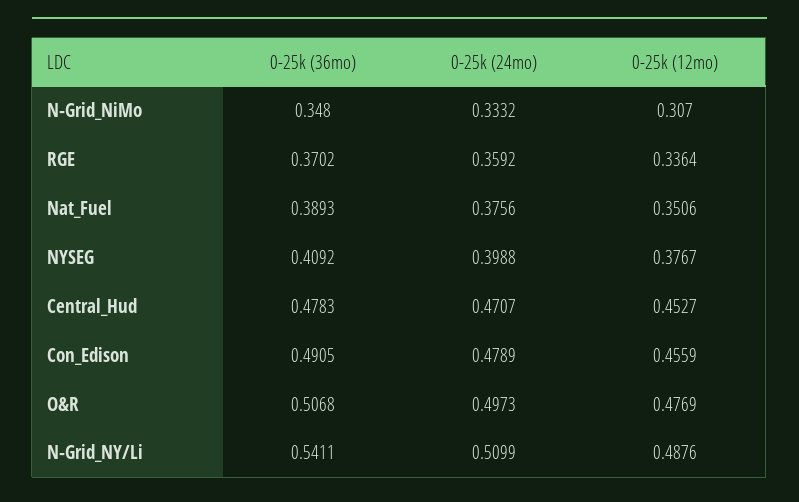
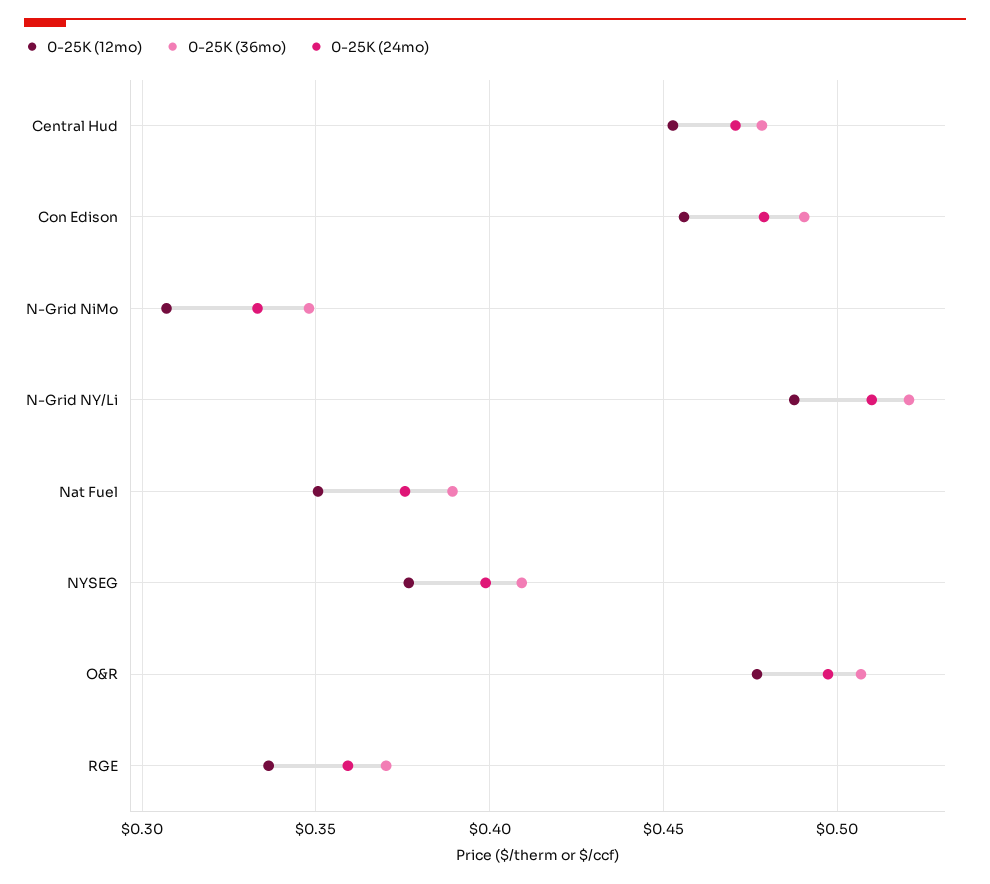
  {
    "0-25k (36mo)": {
      "N-Grid_NiMo": 0.348,
      "RGE": 0.3702,
      "Nat_Fuel": 0.3893,
      "NYSEG": 0.4092,
      "Central_Hud": 0.4783,
      "Con_Edison": 0.4905,
      "O&R": 0.5068,
-     "N-Grid_NY/Li": 0.5411
+     "N-Grid_NY/Li": 0.52
    },
    "0-25k (24mo)": {
      "N-Grid_NiMo": 0.3332,
      "RGE": 0.3592,
      "Nat_Fuel": 0.3756,
      "NYSEG": 0.3988,
      "Central_Hud": 0.4707,
      "Con_Edison": 0.4789,
      "O&R": 0.4973,
      "N-Grid_NY/Li": 0.5099
    },
    "0-25k (12mo)": {
      "N-Grid_NiMo": 0.307,
      "RGE": 0.3364,
      "Nat_Fuel": 0.3506,
      "NYSEG": 0.3767,
      "Central_Hud": 0.4527,
      "Con_Edison": 0.4559,
      "O&R": 0.4769,
      "N-Grid_NY/Li": 0.4876
    }
  }

